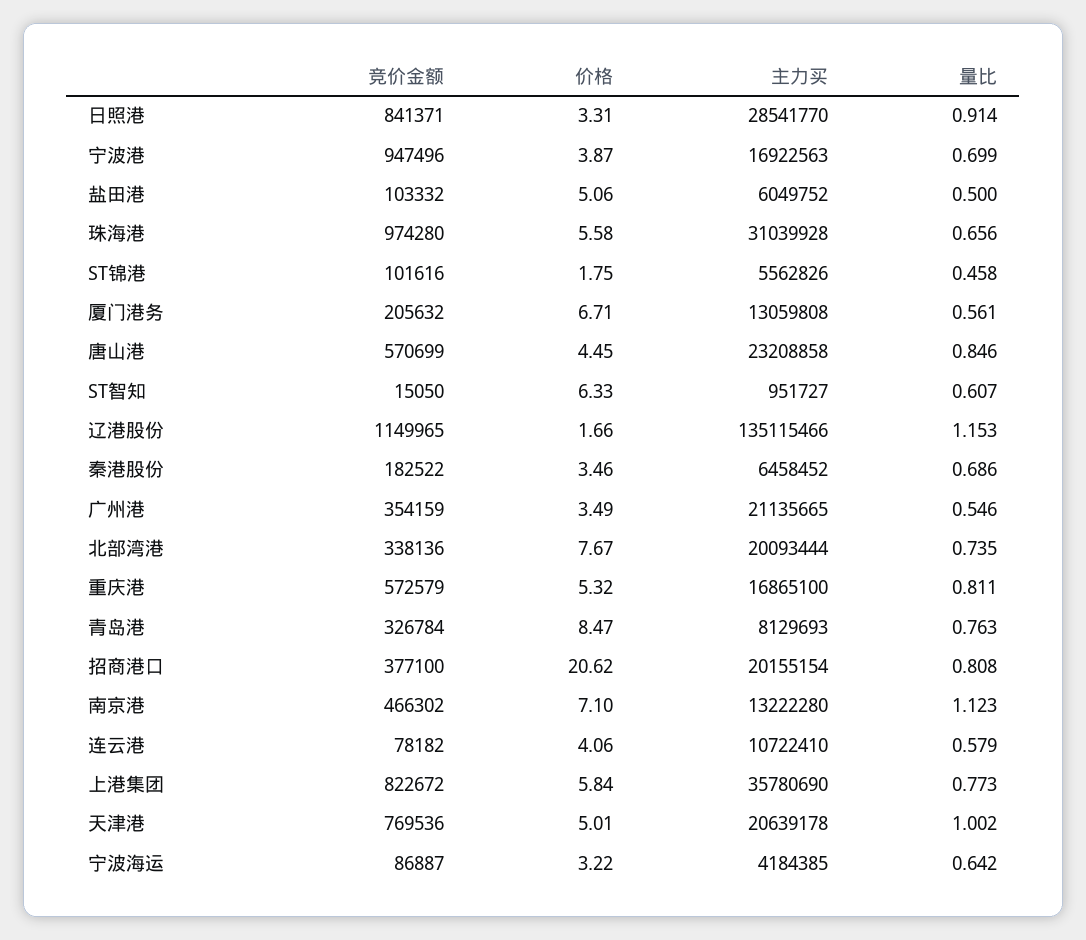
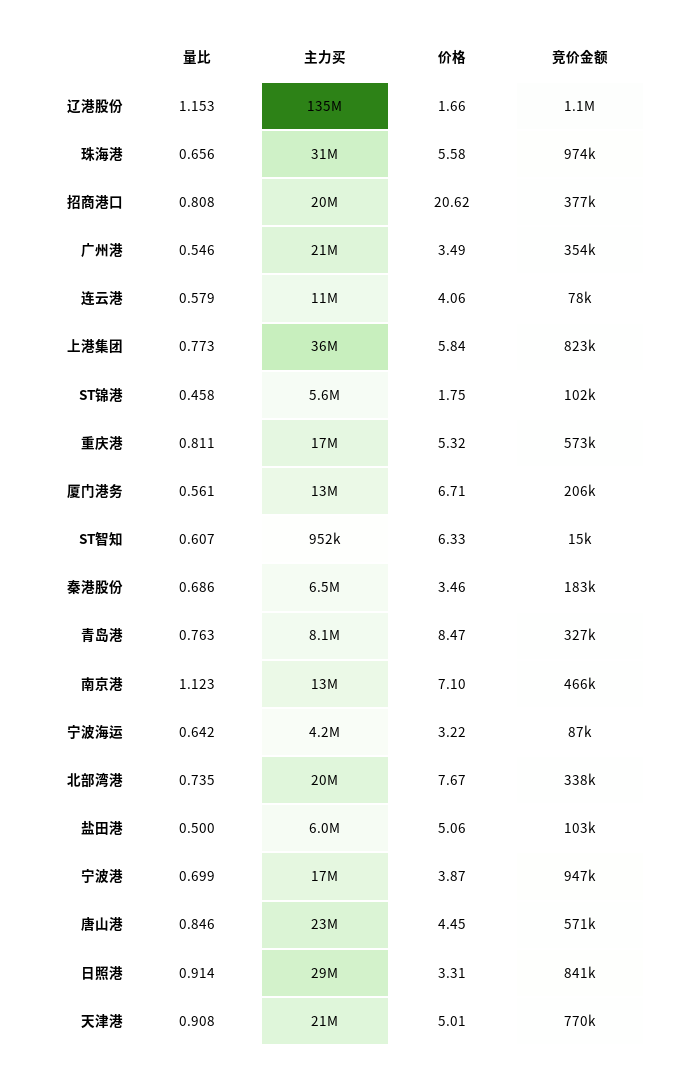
  {
    "竞价金额": {
      "日照港": 841371,
      "宁波港": 947496,
      "盐田港": 103332,
      "珠海港": 974280,
      "ST锦港": 101616,
      "厦门港务": 205632,
      "唐山港": 570699,
      "ST智知": 15050,
      "辽港股份": 1149965,
      "秦港股份": 182522,
      "广州港": 354159,
      "北部湾港": 338136,
      "重庆港": 572579,
      "青岛港": 326784,
      "招商港口": 377100,
      "南京港": 466302,
      "连云港": 78182,
      "上港集团": 822672,
      "天津港": 769536,
      "宁波海运": 86887
    },
    "价格": {
      "日照港": 3.31,
      "宁波港": 3.87,
      "盐田港": 5.06,
      "珠海港": 5.58,
      "ST锦港": 1.75,
      "厦门港务": 6.71,
      "唐山港": 4.45,
      "ST智知": 6.33,
      "辽港股份": 1.66,
      "秦港股份": 3.46,
      "广州港": 3.49,
      "北部湾港": 7.67,
      "重庆港": 5.32,
      "青岛港": 8.47,
      "招商港口": 20.62,
      "南京港": 7.1,
      "连云港": 4.06,
      "上港集团": 5.84,
      "天津港": 5.01,
      "宁波海运": 3.22
    },
    "主力买": {
      "日照港": 28541770,
      "宁波港": 16922563,
      "盐田港": 6049752,
      "珠海港": 31039928,
      "ST锦港": 5562826,
      "厦门港务": 13059808,
      "唐山港": 23208858,
      "ST智知": 951727,
      "辽港股份": 135115466,
      "秦港股份": 6458452,
      "广州港": 21135665,
      "北部湾港": 20093444,
      "重庆港": 16865100,
      "青岛港": 8129693,
      "招商港口": 20155154,
      "南京港": 13222280,
      "连云港": 10722410,
      "上港集团": 35780690,
      "天津港": 20639178,
      "宁波海运": 4184385
    },
    "量比": {
      "日照港": 0.914,
      "宁波港": 0.699,
      "盐田港": 0.5,
      "珠海港": 0.656,
      "ST锦港": 0.458,
      "厦门港务": 0.561,
      "唐山港": 0.846,
      "ST智知": 0.607,
      "辽港股份": 1.153,
      "秦港股份": 0.686,
      "广州港": 0.546,
      "北部湾港": 0.735,
      "重庆港": 0.811,
      "青岛港": 0.763,
      "招商港口": 0.808,
      "南京港": 1.123,
      "连云港": 0.579,
      "上港集团": 0.773,
-     "天津港": 1.002,
+     "天津港": 0.908,
      "宁波海运": 0.642
    }
  }

